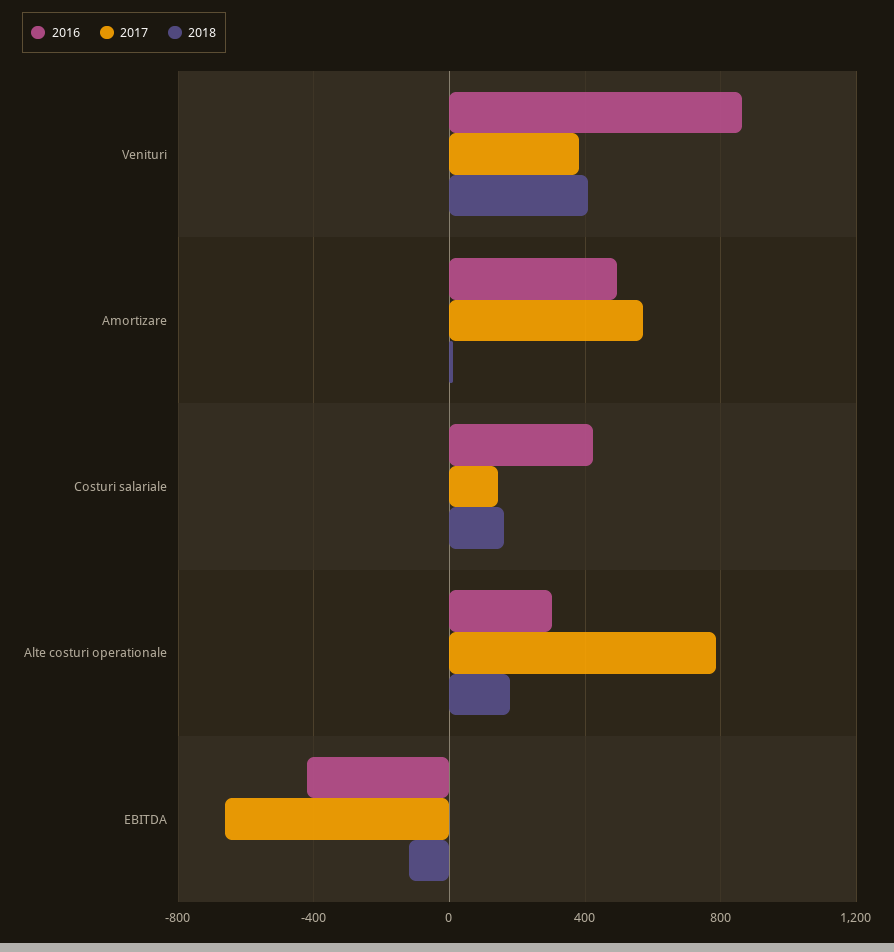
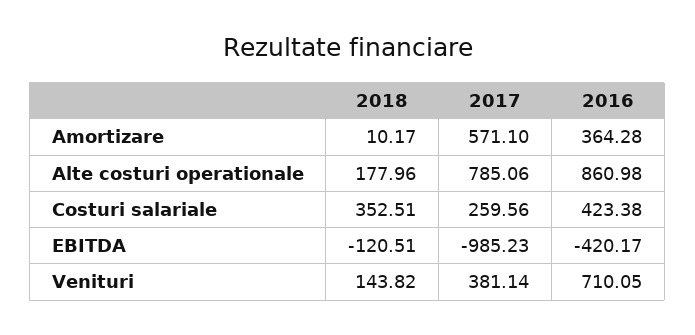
  {
    "2016": {
-     "Venituri": 850,
+     "Venituri": 710.05,
-     "Amortizare": 500,
+     "Amortizare": 364.28,
      "Costuri salariale": 423.38,
-     "Alte costuri operationale": 300,
+     "Alte costuri operationale": 860.98,
      "EBITDA": -420.17
    },
    "2017": {
      "Venituri": 381.14,
      "Amortizare": 571.1,
-     "Costuri salariale": 150,
+     "Costuri salariale": 259.56,
      "Alte costuri operationale": 785.06,
-     "EBITDA": -650
+     "EBITDA": -985.23
    },
    "2018": {
-     "Venituri": 400,
+     "Venituri": 143.82,
      "Amortizare": 10.17,
-     "Costuri salariale": 150,
+     "Costuri salariale": 352.51,
      "Alte costuri operationale": 177.96,
      "EBITDA": -120.51
    }
  }

